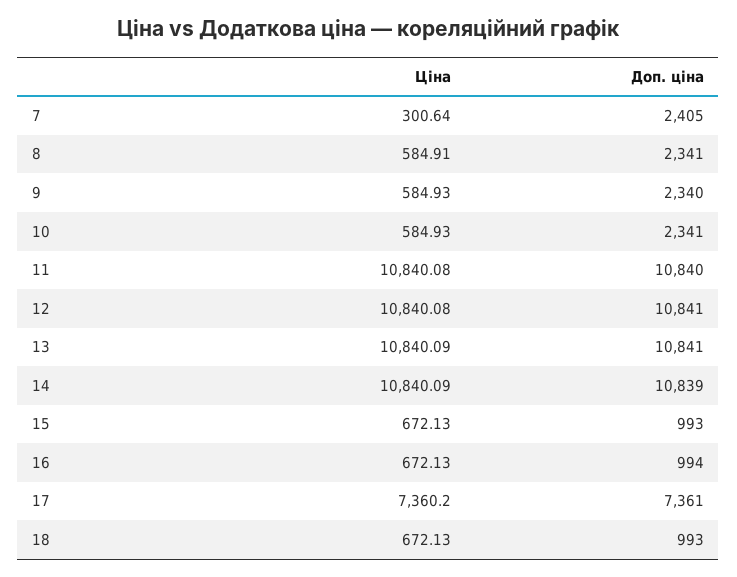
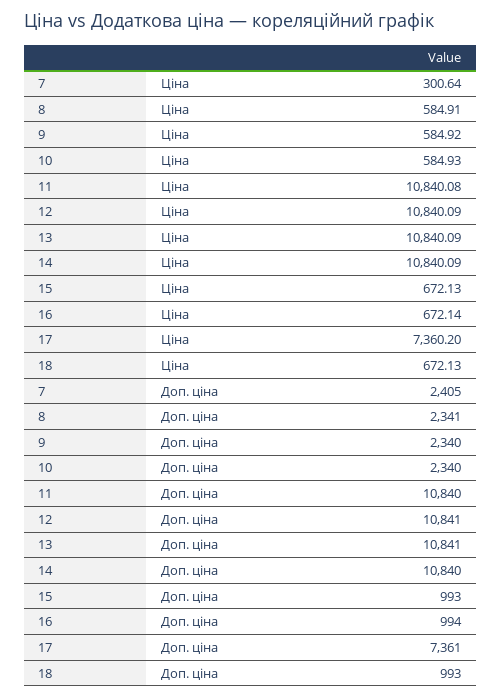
  {
    "Ціна": {
      "7": 300.64,
      "8": 584.91,
-     "9": 584.93,
+     "9": 584.92,
      "10": 584.93,
      "11": 10840.08,
-     "12": 10840.08,
+     "12": 10840.09,
      "13": 10840.09,
      "14": 10840.09,
      "15": 672.13,
-     "16": 672.13,
+     "16": 672.14,
      "17": 7360.2,
      "18": 672.13
    },
    "Доп. ціна": {
      "7": 2405,
      "8": 2341,
      "9": 2340,
-     "10": 2341,
+     "10": 2340,
      "11": 10840,
      "12": 10841,
      "13": 10841,
-     "14": 10839,
+     "14": 10840,
      "15": 993,
      "16": 994,
      "17": 7361,
      "18": 993
    }
  }

